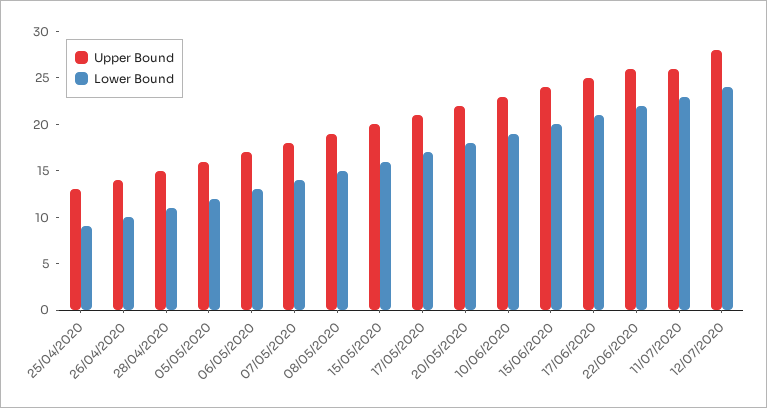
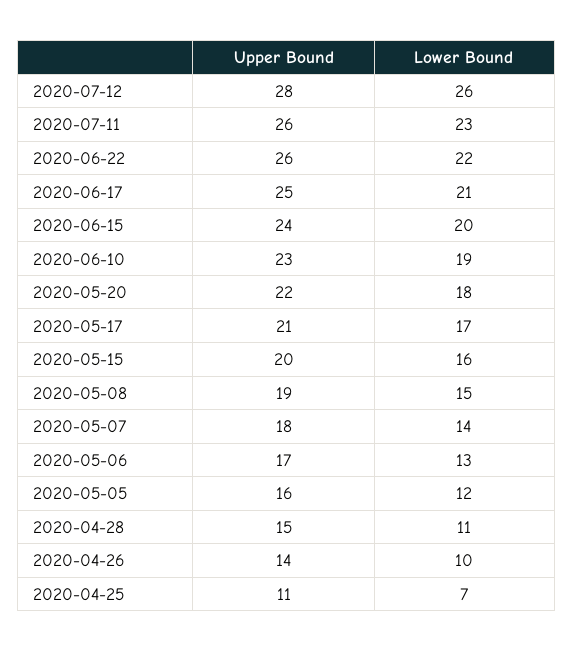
  {
    "Upper Bound": {
-     "25/04/2020": 13,
+     "25/04/2020": 11,
      "26/04/2020": 14,
      "28/04/2020": 15,
      "05/05/2020": 16,
      "06/05/2020": 17,
      "07/05/2020": 18,
      "08/05/2020": 19,
      "15/05/2020": 20,
      "17/05/2020": 21,
      "20/05/2020": 22,
      "10/06/2020": 23,
      "15/06/2020": 24,
      "17/06/2020": 25,
      "22/06/2020": 26,
      "11/07/2020": 26,
      "12/07/2020": 28
    },
    "Lower Bound": {
-     "25/04/2020": 9,
+     "25/04/2020": 7,
      "26/04/2020": 10,
      "28/04/2020": 11,
      "05/05/2020": 12,
      "06/05/2020": 13,
      "07/05/2020": 14,
      "08/05/2020": 15,
      "15/05/2020": 16,
      "17/05/2020": 17,
      "20/05/2020": 18,
      "10/06/2020": 19,
      "15/06/2020": 20,
      "17/06/2020": 21,
      "22/06/2020": 22,
      "11/07/2020": 23,
-     "12/07/2020": 24
+     "12/07/2020": 26
    }
  }

